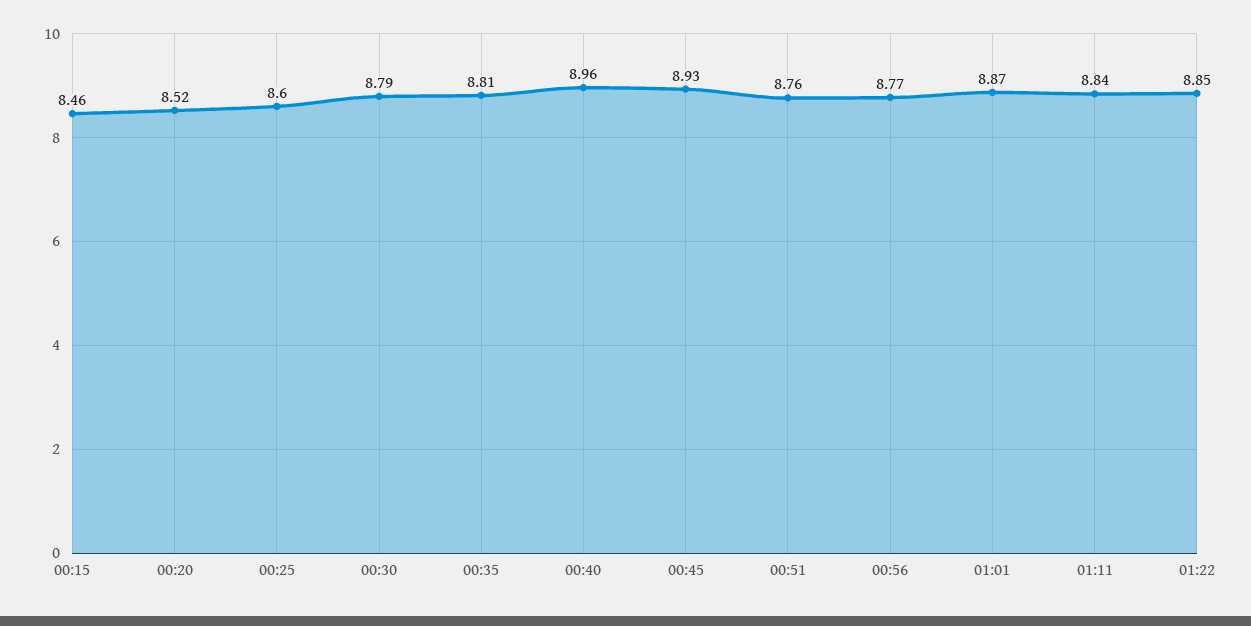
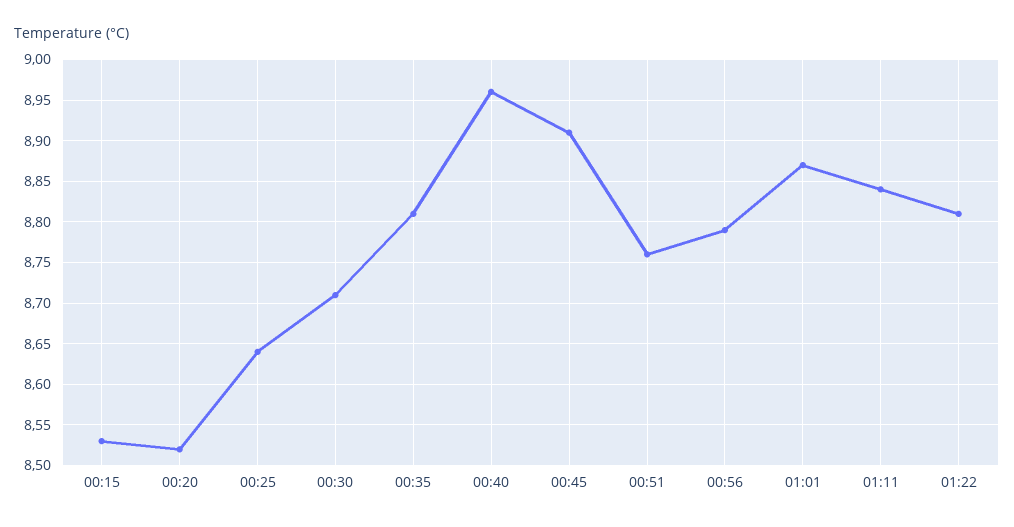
  {
-   "00:15": 8.46,
+   "00:15": 8.53,
    "00:20": 8.52,
-   "00:25": 8.6,
+   "00:25": 8.64,
-   "00:30": 8.79,
+   "00:30": 8.71,
    "00:35": 8.81,
    "00:40": 8.96,
-   "00:45": 8.93,
+   "00:45": 8.91,
    "00:51": 8.76,
-   "00:56": 8.77,
+   "00:56": 8.79,
    "01:01": 8.87,
    "01:11": 8.84,
-   "01:22": 8.85
+   "01:22": 8.81
  }

